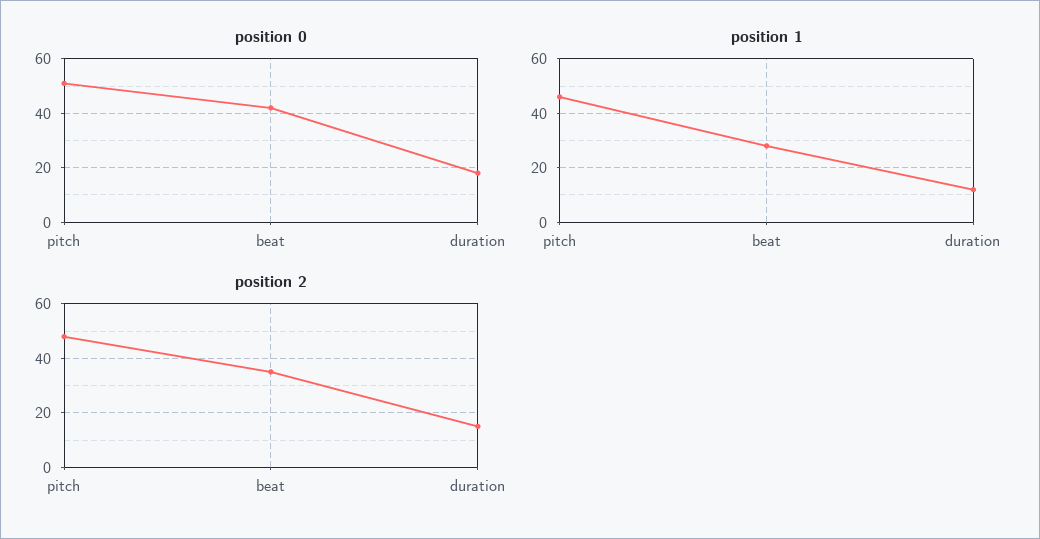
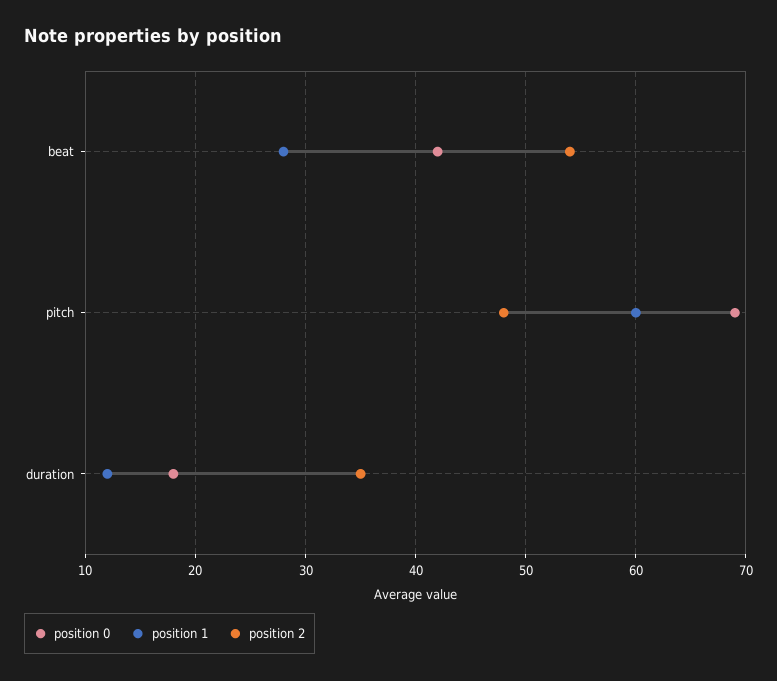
  {
    "position 0": {
-     "pitch": 50,
+     "pitch": 69,
      "beat": 42,
      "duration": 18
    },
    "position 1": {
-     "pitch": 45,
+     "pitch": 60,
      "beat": 28,
      "duration": 12
    },
    "position 2": {
      "pitch": 48,
-     "beat": 35,
+     "beat": 54,
-     "duration": 15
+     "duration": 35
    }
  }

